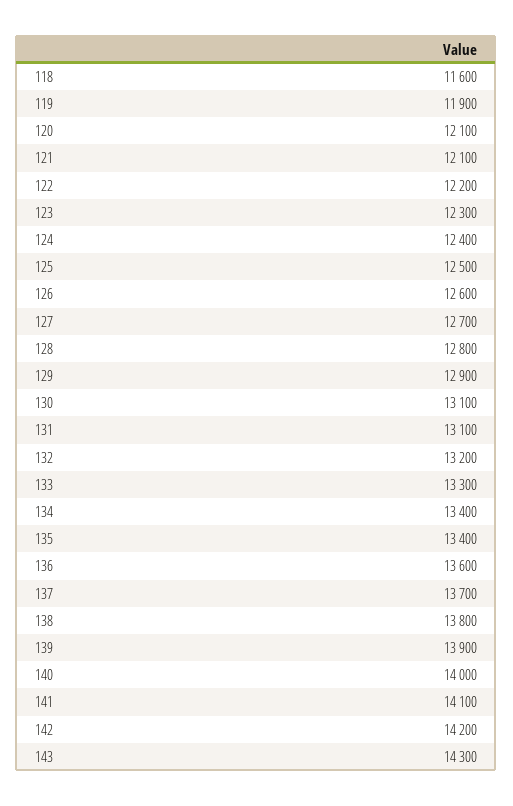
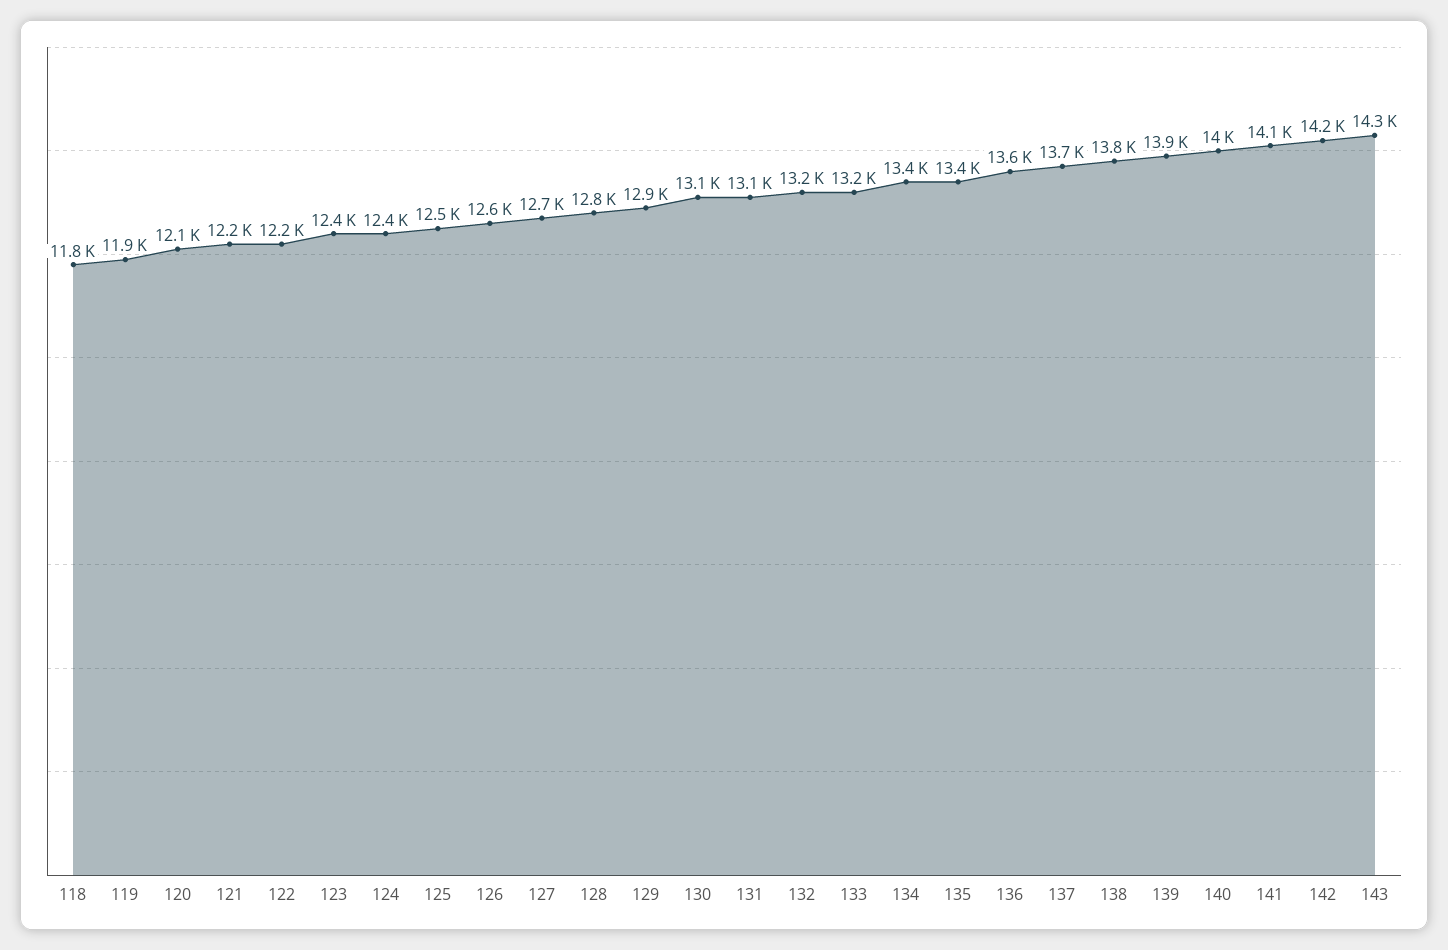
  {
-   "118": 11600,
+   "118": 11800,
    "119": 11900,
    "120": 12100,
-   "121": 12100,
+   "121": 12200,
    "122": 12200,
-   "123": 12300,
+   "123": 12400,
    "124": 12400,
    "125": 12500,
    "126": 12600,
    "127": 12700,
    "128": 12800,
    "129": 12900,
    "130": 13100,
    "131": 13100,
    "132": 13200,
-   "133": 13300,
+   "133": 13200,
    "134": 13400,
    "135": 13400,
    "136": 13600,
    "137": 13700,
    "138": 13800,
    "139": 13900,
    "140": 14000,
    "141": 14100,
    "142": 14200,
    "143": 14300
  }

